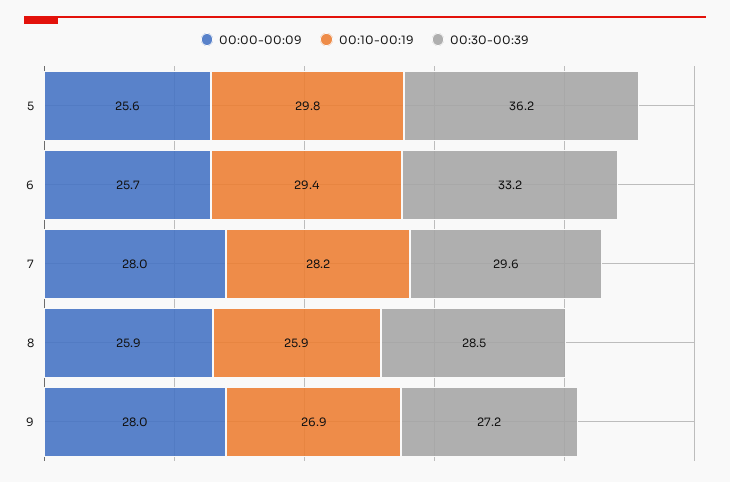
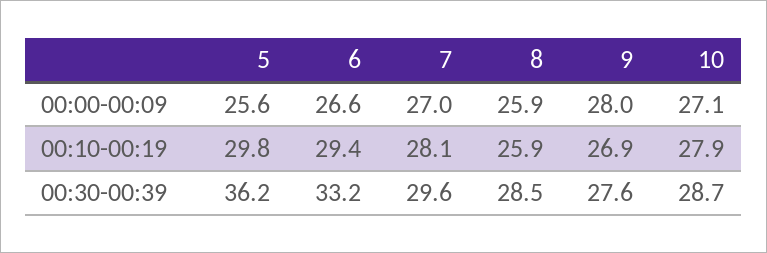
  {
    "00:00-00:09": {
      "5": 25.6,
-     "6": 25.7,
+     "6": 26.6,
-     "7": 28,
+     "7": 27,
      "8": 25.9,
-     "9": 28
+     "9": 28,
+     "10": 27.1
    },
    "00:10-00:19": {
      "5": 29.8,
      "6": 29.4,
-     "7": 28.2,
+     "7": 28.1,
      "8": 25.9,
-     "9": 26.9
+     "9": 26.9,
+     "10": 27.9
    },
    "00:30-00:39": {
      "5": 36.2,
      "6": 33.2,
      "7": 29.6,
      "8": 28.5,
-     "9": 27.2
+     "9": 27.6,
+     "10": 28.7
    }
  }

